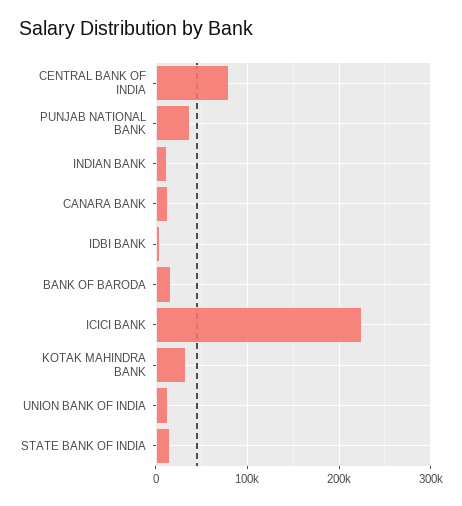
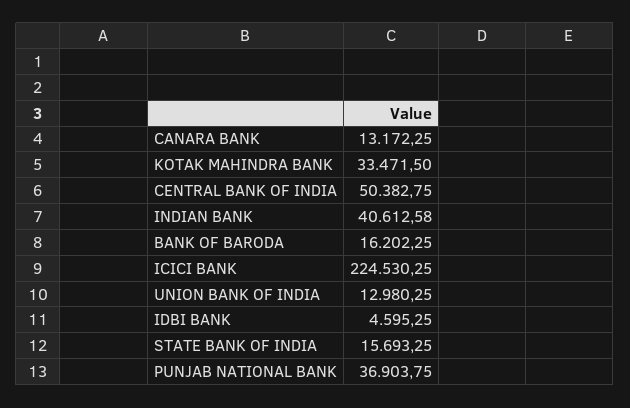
  {
-   "CENTRAL BANK OF INDIA": 80000,
+   "CENTRAL BANK OF INDIA": 50382.75,
    "PUNJAB NATIONAL BANK": 36903.75,
-   "INDIAN BANK": 10000,
+   "INDIAN BANK": 40612.58,
    "CANARA BANK": 13172.25,
    "IDBI BANK": 4595.25,
    "BANK OF BARODA": 16202.25,
    "ICICI BANK": 224530.25,
    "KOTAK MAHINDRA BANK": 33471.5,
    "UNION BANK OF INDIA": 12980.25,
    "STATE BANK OF INDIA": 15693.25
  }

